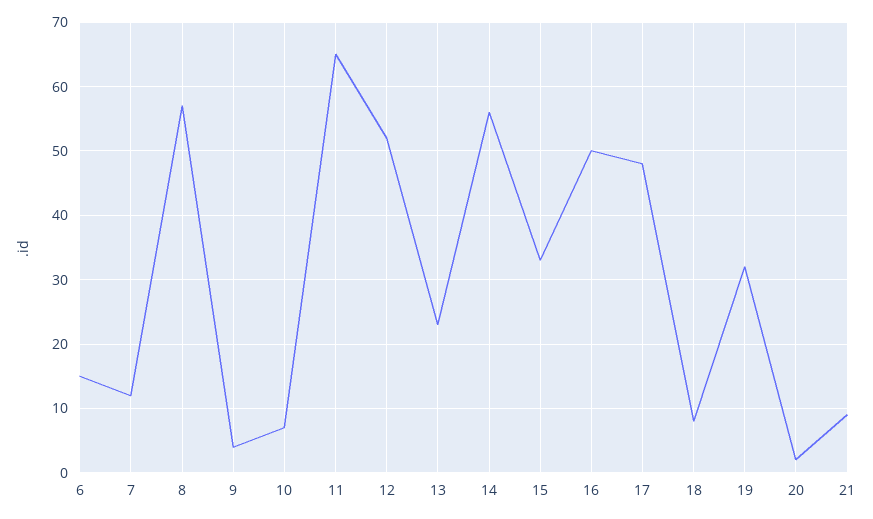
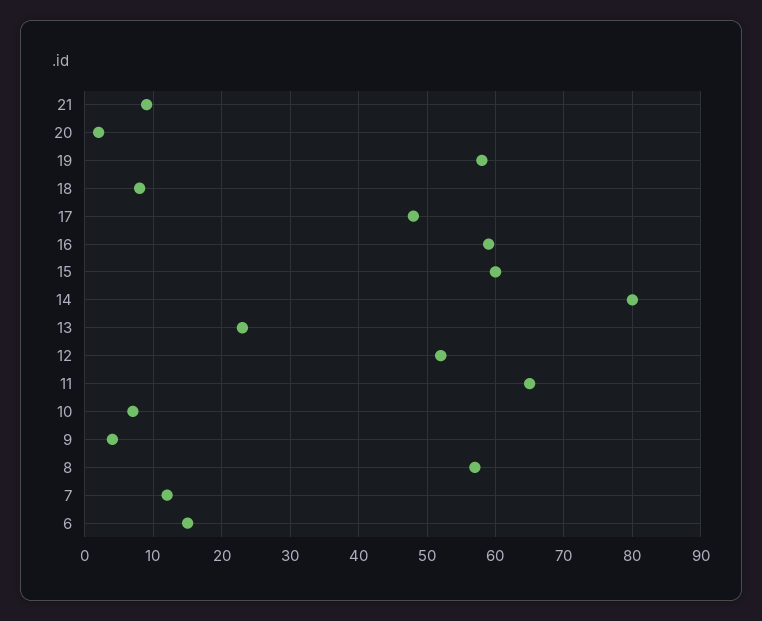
  {
    "6": 15,
    "7": 12,
    "8": 57,
    "9": 4,
    "10": 7,
    "11": 65,
    "12": 52,
    "13": 23,
-   "14": 56,
+   "14": 80,
-   "15": 33,
+   "15": 60,
-   "16": 50,
+   "16": 59,
    "17": 48,
    "18": 8,
-   "19": 32,
+   "19": 58,
    "20": 2,
    "21": 9
  }

